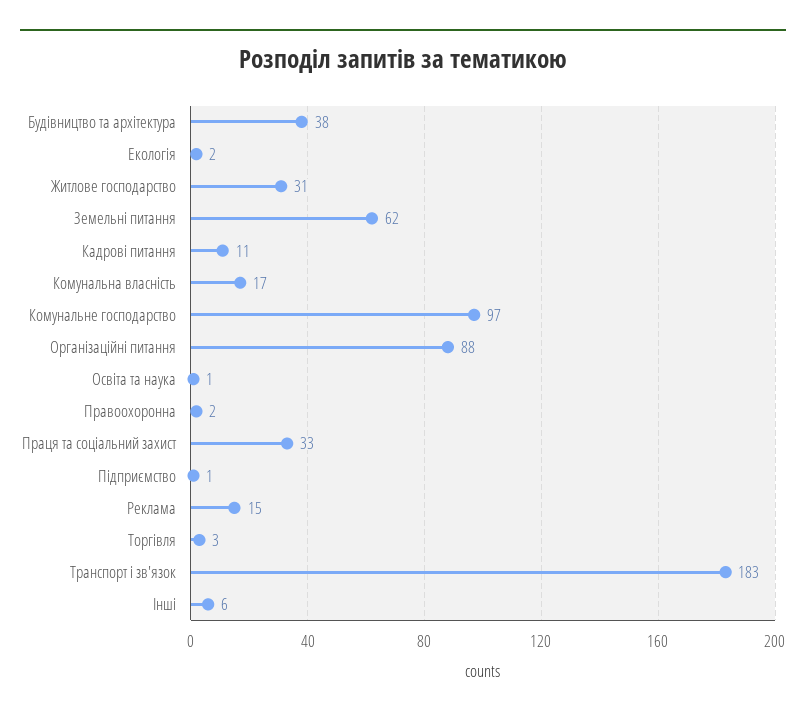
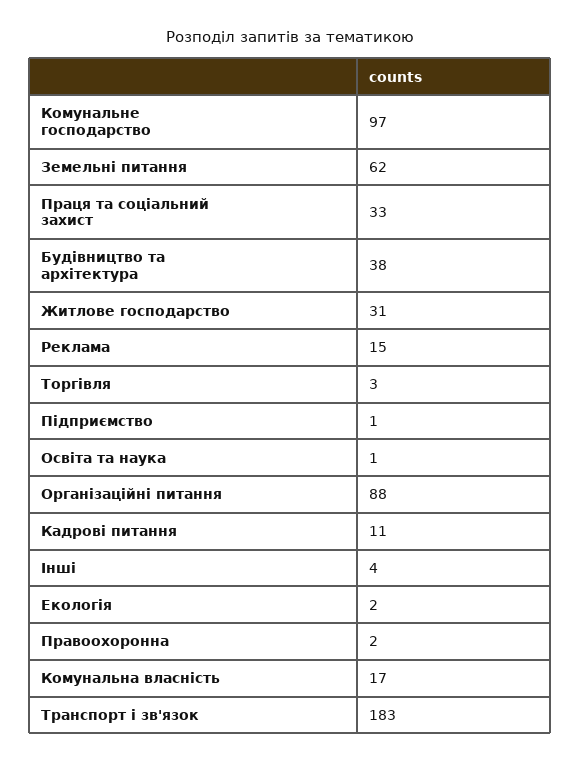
  {
    "Будівництво та архітектура": 38,
    "Екологія": 2,
    "Житлове господарство": 31,
    "Земельні питання": 62,
    "Кадрові питання": 11,
    "Комунальна власність": 17,
    "Комунальне господарство": 97,
    "Організаційні питання": 88,
    "Освіта та наука": 1,
    "Правоохоронна": 2,
    "Праця та соціальний захист": 33,
    "Підприємство": 1,
    "Реклама": 15,
    "Торгівля": 3,
    "Транспорт і зв'язок": 183,
-   "Інші": 6
+   "Інші": 4
  }

